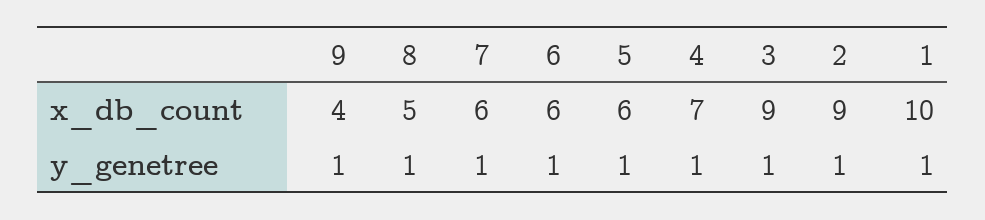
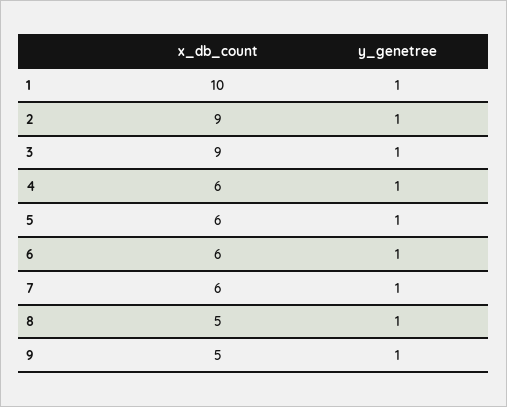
  {
    "9": {
-     "x_db_count": 4,
+     "x_db_count": 5,
      "y_genetree": 1
    },
    "8": {
      "x_db_count": 5,
      "y_genetree": 1
    },
    "7": {
      "x_db_count": 6,
      "y_genetree": 1
    },
    "6": {
      "x_db_count": 6,
      "y_genetree": 1
    },
    "5": {
      "x_db_count": 6,
      "y_genetree": 1
    },
    "4": {
-     "x_db_count": 7,
+     "x_db_count": 6,
      "y_genetree": 1
    },
    "3": {
      "x_db_count": 9,
      "y_genetree": 1
    },
    "2": {
      "x_db_count": 9,
      "y_genetree": 1
    },
    "1": {
      "x_db_count": 10,
      "y_genetree": 1
    }
  }

